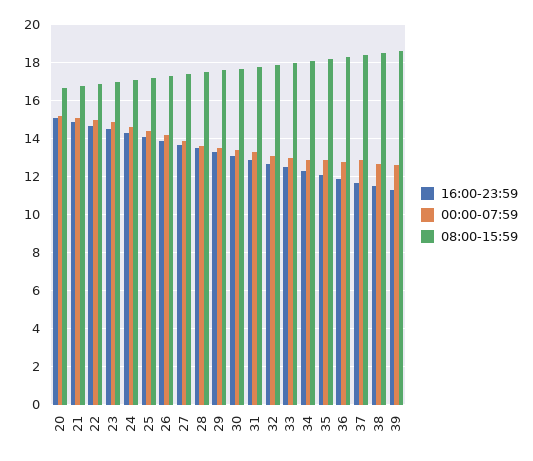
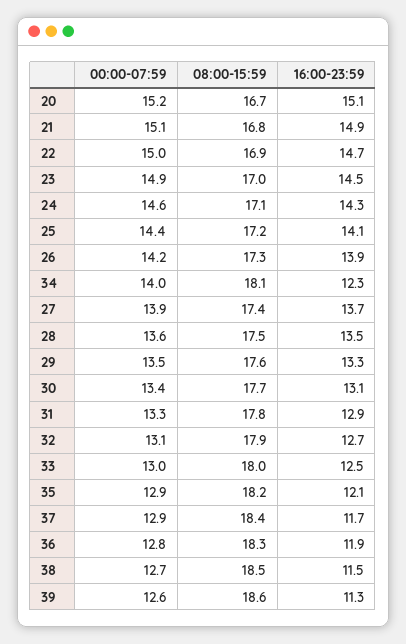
  {
    "16:00-23:59": {
      "20": 15.1,
      "21": 14.9,
      "22": 14.7,
      "23": 14.5,
      "24": 14.3,
      "25": 14.1,
      "26": 13.9,
      "27": 13.7,
      "28": 13.5,
      "29": 13.3,
      "30": 13.1,
      "31": 12.9,
      "32": 12.7,
      "33": 12.5,
      "34": 12.3,
      "35": 12.1,
      "36": 11.9,
      "37": 11.7,
      "38": 11.5,
      "39": 11.3
    },
    "00:00-07:59": {
      "20": 15.2,
      "21": 15.1,
      "22": 15,
      "23": 14.9,
      "24": 14.6,
      "25": 14.4,
      "26": 14.2,
      "27": 13.9,
      "28": 13.6,
      "29": 13.5,
      "30": 13.4,
      "31": 13.3,
      "32": 13.1,
      "33": 13,
-     "34": 13,
+     "34": 14,
      "35": 12.9,
      "36": 12.8,
      "37": 12.9,
      "38": 12.7,
      "39": 12.6
    },
    "08:00-15:59": {
      "20": 16.7,
      "21": 16.8,
      "22": 16.9,
      "23": 17,
      "24": 17.1,
      "25": 17.2,
      "26": 17.3,
      "27": 17.4,
      "28": 17.5,
      "29": 17.6,
      "30": 17.7,
      "31": 17.8,
      "32": 17.9,
      "33": 18,
      "34": 18.1,
      "35": 18.2,
      "36": 18.3,
      "37": 18.4,
      "38": 18.5,
      "39": 18.6
    }
  }

